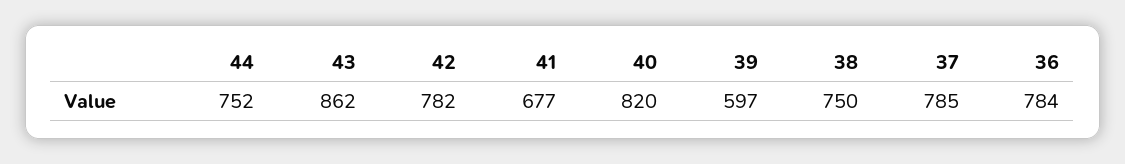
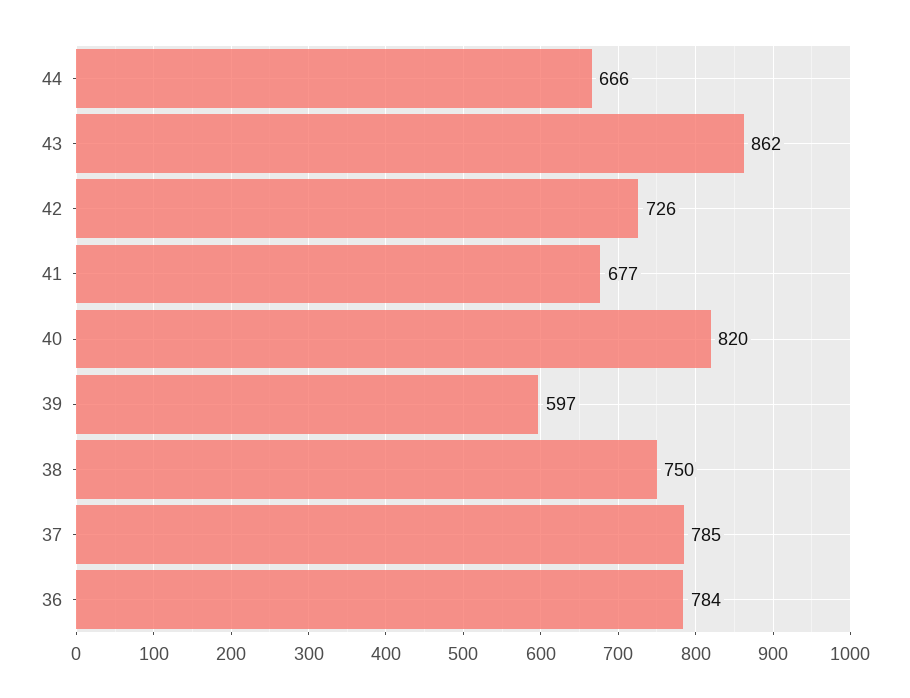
  {
-   "44": 752,
+   "44": 666,
    "43": 862,
-   "42": 782,
+   "42": 726,
    "41": 677,
    "40": 820,
    "39": 597,
    "38": 750,
    "37": 785,
    "36": 784
  }

